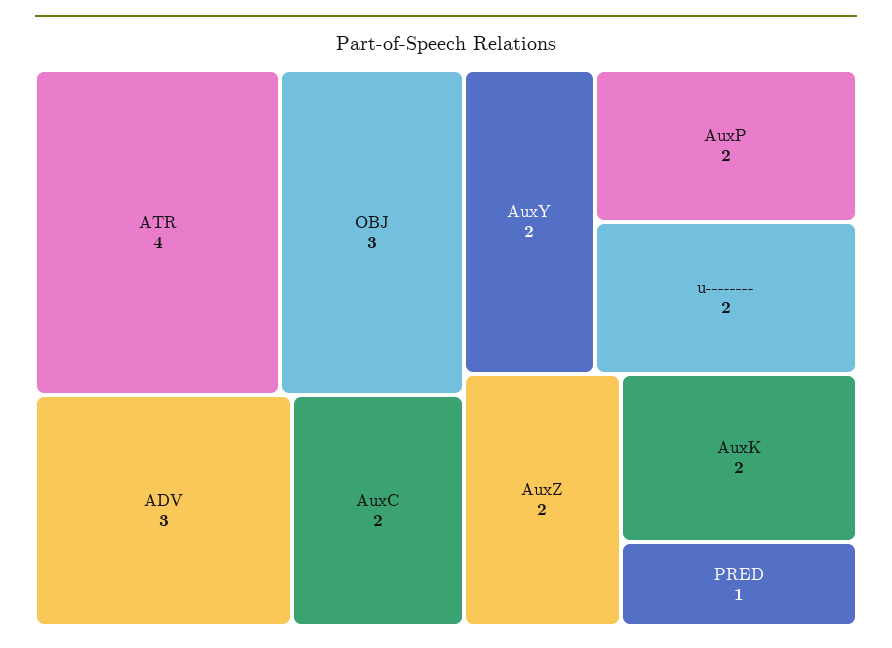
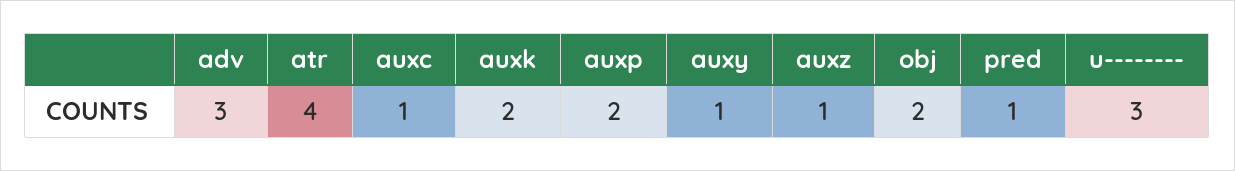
  {
    "ATR": 4,
-   "OBJ": 3,
+   "OBJ": 2,
    "ADV": 3,
-   "AuxC": 2,
+   "AuxC": 1,
-   "AuxY": 2,
+   "AuxY": 1,
    "AuxP": 2,
-   "u--------": 2,
+   "u--------": 3,
-   "AuxZ": 2,
+   "AuxZ": 1,
    "AuxK": 2,
    "PRED": 1
  }

